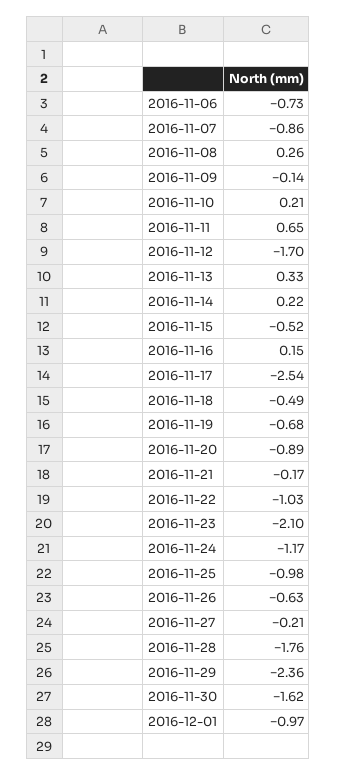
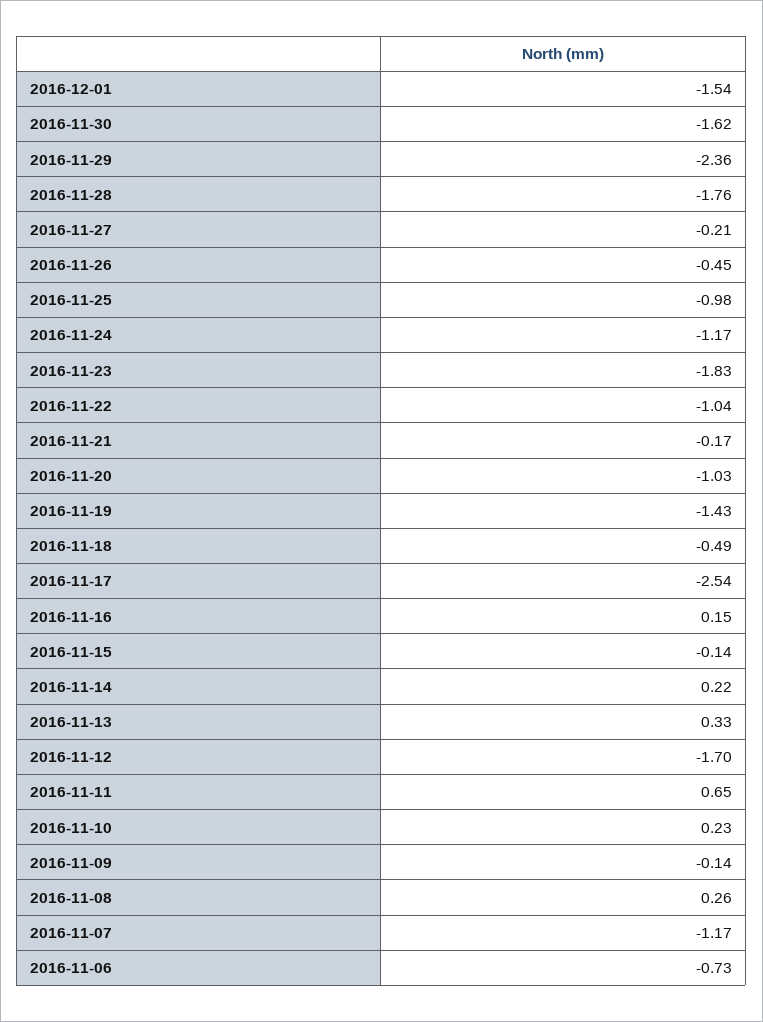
  {
    "2016-11-06": -0.73,
-   "2016-11-07": -0.86,
+   "2016-11-07": -1.17,
    "2016-11-08": 0.26,
    "2016-11-09": -0.14,
-   "2016-11-10": 0.21,
+   "2016-11-10": 0.23,
    "2016-11-11": 0.65,
    "2016-11-12": -1.7,
    "2016-11-13": 0.33,
    "2016-11-14": 0.22,
-   "2016-11-15": -0.52,
+   "2016-11-15": -0.14,
    "2016-11-16": 0.15,
    "2016-11-17": -2.54,
    "2016-11-18": -0.49,
-   "2016-11-19": -0.68,
+   "2016-11-19": -1.43,
-   "2016-11-20": -0.89,
+   "2016-11-20": -1.03,
    "2016-11-21": -0.17,
-   "2016-11-22": -1.03,
+   "2016-11-22": -1.04,
-   "2016-11-23": -2.1,
+   "2016-11-23": -1.83,
    "2016-11-24": -1.17,
    "2016-11-25": -0.98,
-   "2016-11-26": -0.63,
+   "2016-11-26": -0.45,
    "2016-11-27": -0.21,
    "2016-11-28": -1.76,
    "2016-11-29": -2.36,
    "2016-11-30": -1.62,
-   "2016-12-01": -0.97
+   "2016-12-01": -1.54
  }

